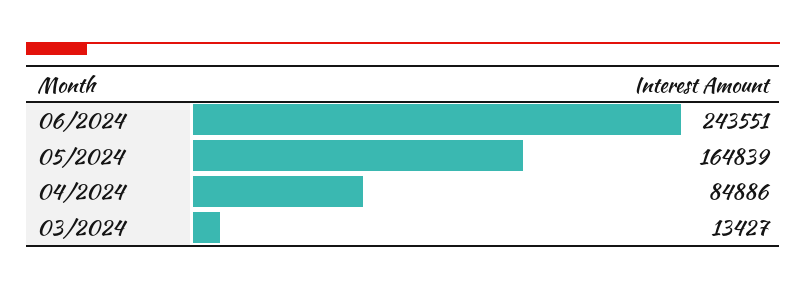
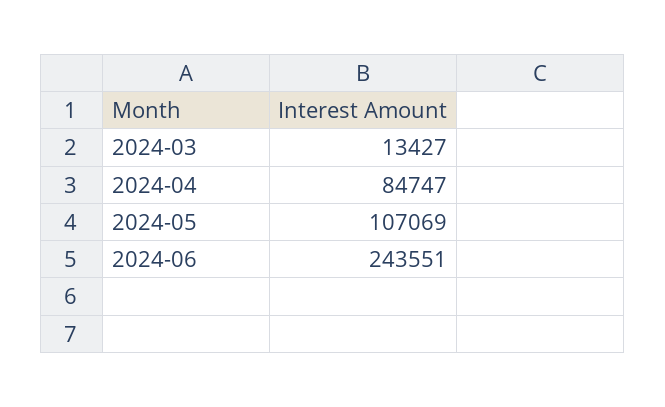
  {
    "06/2024": 243551,
-   "05/2024": 164839,
+   "05/2024": 107069,
-   "04/2024": 84886,
+   "04/2024": 84747,
    "03/2024": 13427
  }

